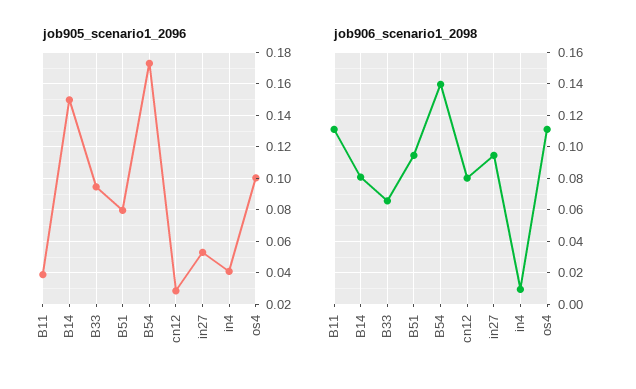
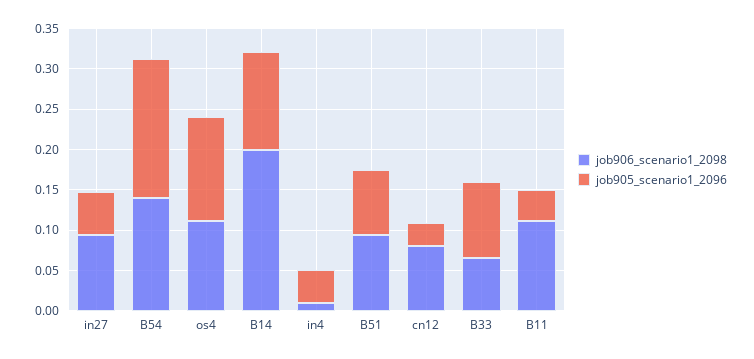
  {
    "job905_scenario1_2096": {
      "B11": 0.04,
-     "B14": 0.15,
+     "B14": 0.12,
      "B33": 0.095,
      "B51": 0.08,
      "B54": 0.175,
      "cn12": 0.03,
      "in27": 0.055,
      "in4": 0.04,
-     "os4": 0.1
+     "os4": 0.13
    },
    "job906_scenario1_2098": {
      "B11": 0.11,
-     "B14": 0.08,
+     "B14": 0.2,
      "B33": 0.065,
      "B51": 0.095,
      "B54": 0.14,
      "cn12": 0.08,
      "in27": 0.095,
      "in4": 0.01,
      "os4": 0.11
    }
  }

